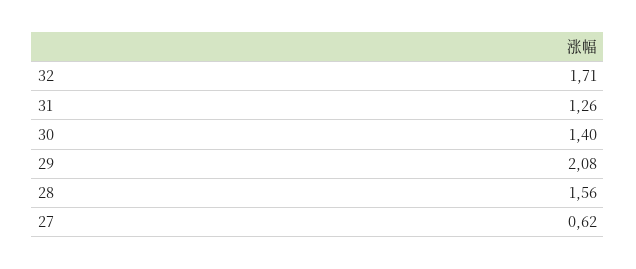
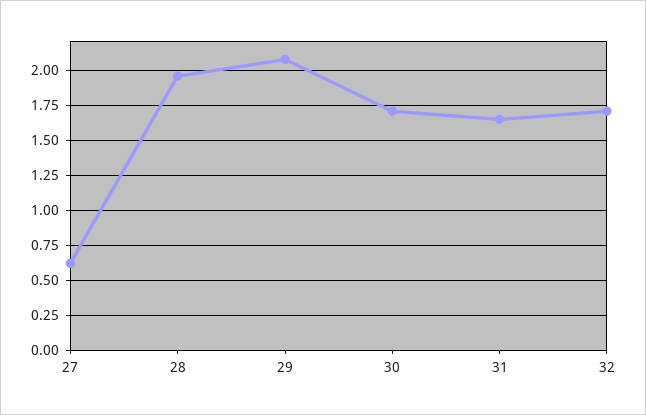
  {
    "32": 1.71,
-   "31": 1.26,
+   "31": 1.65,
-   "30": 1.4,
+   "30": 1.7,
    "29": 2.08,
-   "28": 1.56,
+   "28": 1.95,
    "27": 0.62
  }

